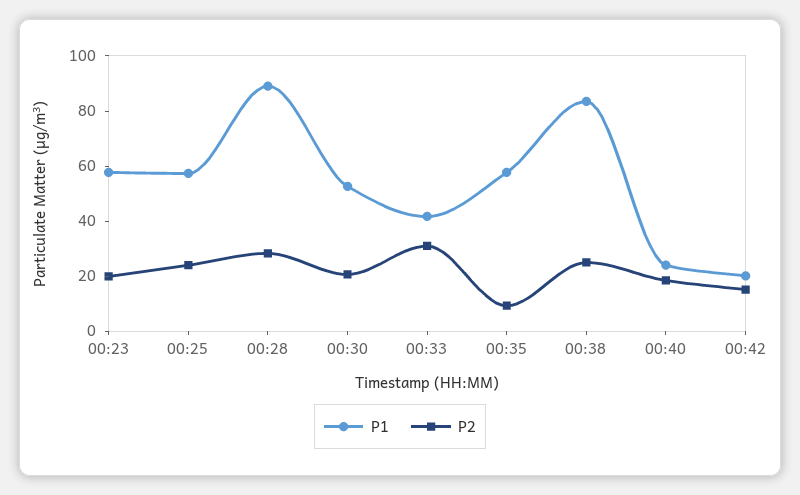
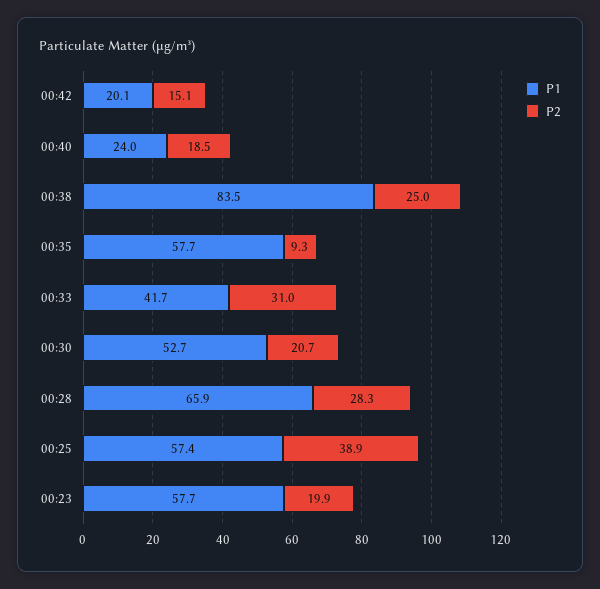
  {
    "P1": {
      "00:23": 57.7,
      "00:25": 57.4,
-     "00:28": 90,
+     "00:28": 65.9,
      "00:30": 52.7,
      "00:33": 41.7,
      "00:35": 57.7,
      "00:38": 83.5,
      "00:40": 24,
      "00:42": 20.1
    },
    "P2": {
      "00:23": 19.9,
-     "00:25": 25,
+     "00:25": 38.9,
      "00:28": 28.3,
      "00:30": 20.7,
      "00:33": 31,
      "00:35": 9.3,
      "00:38": 25,
      "00:40": 18.5,
      "00:42": 15.1
    }
  }

